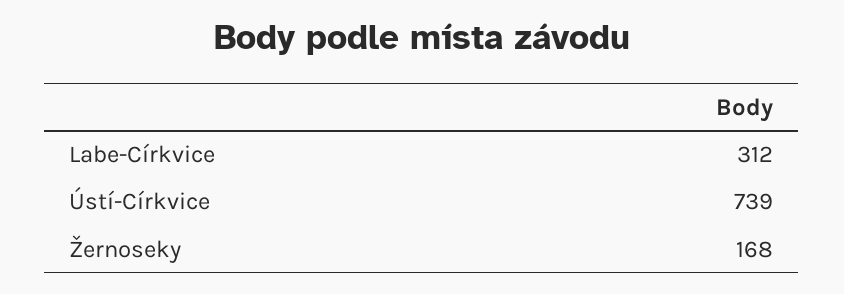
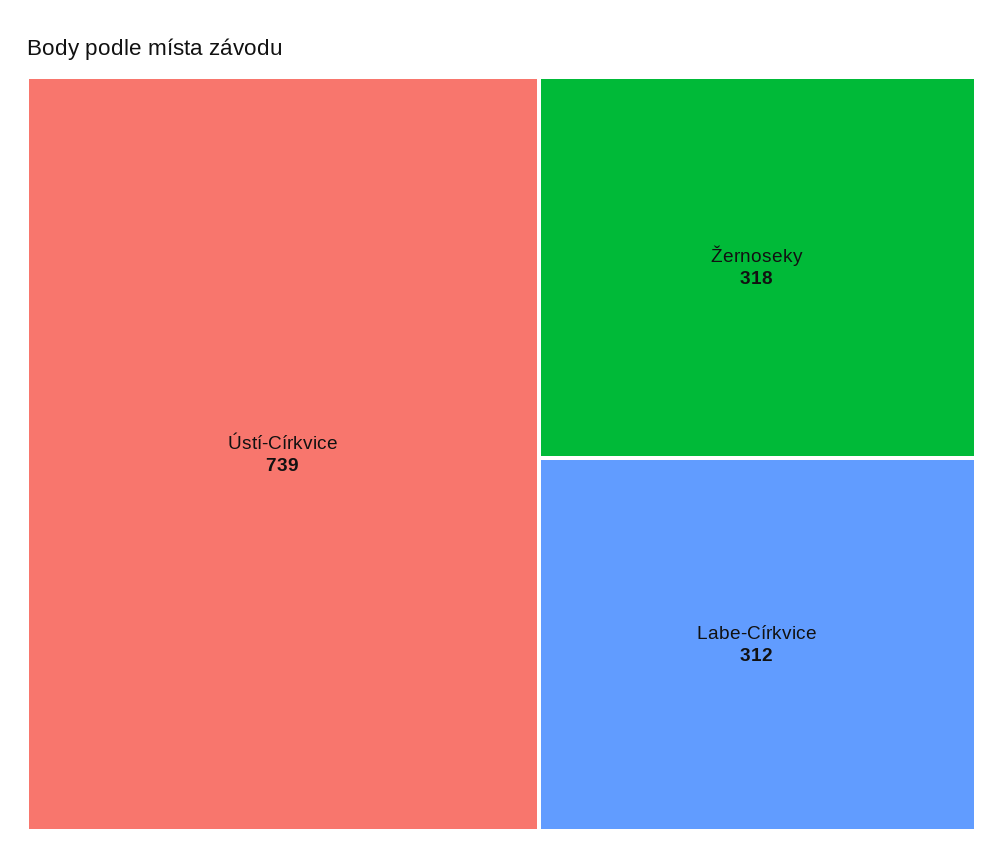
  {
    "Labe-Církvice": 312,
    "Ústí-Církvice": 739,
-   "Žernoseky": 168
+   "Žernoseky": 318
  }

